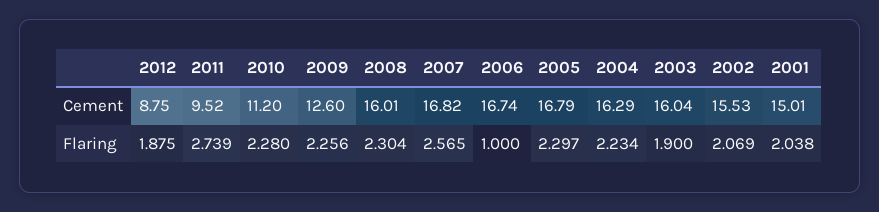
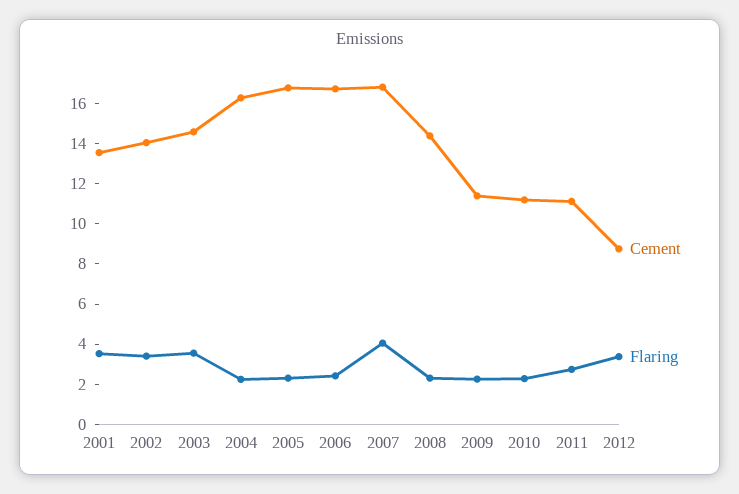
  {
    "Cement": {
      "2012": 8.75,
-     "2011": 9.52,
+     "2011": 11,
      "2010": 11.2,
-     "2009": 12.6,
+     "2009": 11.5,
-     "2008": 16.01,
+     "2008": 14.5,
      "2007": 16.82,
      "2006": 16.74,
      "2005": 16.79,
      "2004": 16.29,
-     "2003": 16.04,
+     "2003": 14.5,
-     "2002": 15.53,
+     "2002": 14,
-     "2001": 15.01
+     "2001": 13.5
    },
    "Flaring": {
-     "2012": 1.875,
+     "2012": 3.5,
      "2011": 2.739,
      "2010": 2.28,
      "2009": 2.256,
      "2008": 2.304,
-     "2007": 2.565,
+     "2007": 4,
-     "2006": 1,
+     "2006": 2.5,
      "2005": 2.297,
      "2004": 2.234,
-     "2003": 1.9,
+     "2003": 3.5,
-     "2002": 2.069,
+     "2002": 3.5,
-     "2001": 2.038
+     "2001": 3.5
    }
  }

